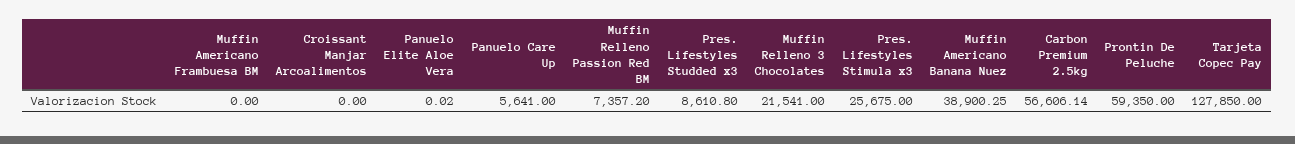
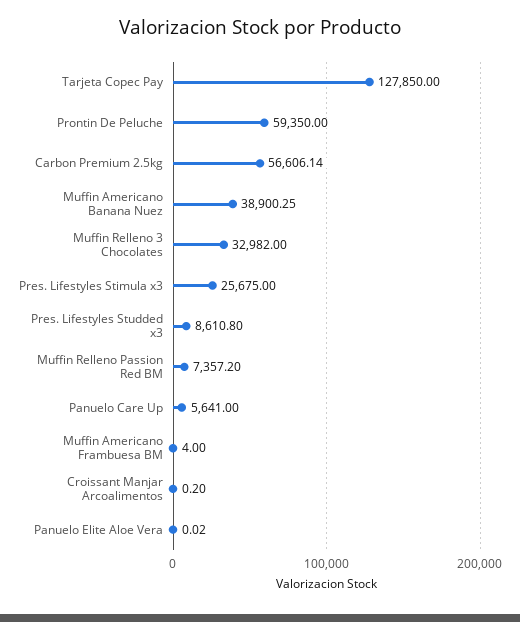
  {
-   "Muffin Americano Frambuesa BM": 0,
+   "Muffin Americano Frambuesa BM": 4,
-   "Croissant Manjar Arcoalimentos": 0,
+   "Croissant Manjar Arcoalimentos": 0.2,
    "Panuelo Elite Aloe Vera": 0.02,
    "Panuelo Care Up": 5641,
    "Muffin Relleno Passion Red BM": 7357.2,
    "Pres. Lifestyles Studded x3": 8610.8,
-   "Muffin Relleno 3 Chocolates": 21541,
+   "Muffin Relleno 3 Chocolates": 32982,
    "Pres. Lifestyles Stimula x3": 25675,
    "Muffin Americano Banana Nuez": 38900.25,
    "Carbon Premium 2.5kg": 56606.14,
    "Prontin De Peluche": 59350,
    "Tarjeta Copec Pay": 127850
  }

